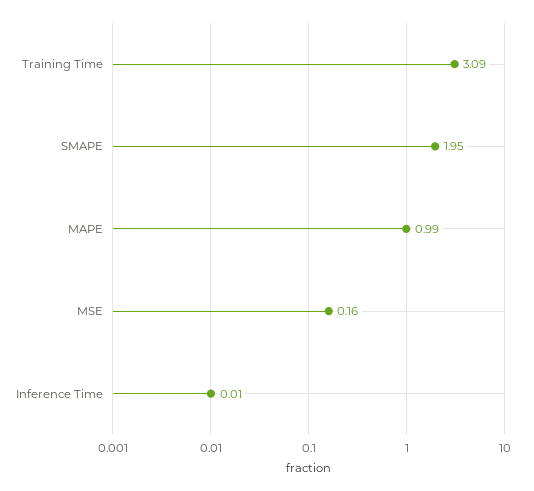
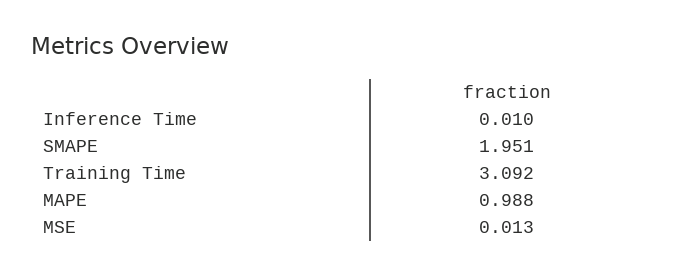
  {
    "Training Time": 3.092,
    "SMAPE": 1.951,
    "MAPE": 0.988,
-   "MSE": 0.16,
+   "MSE": 0.013,
    "Inference Time": 0.01
  }

